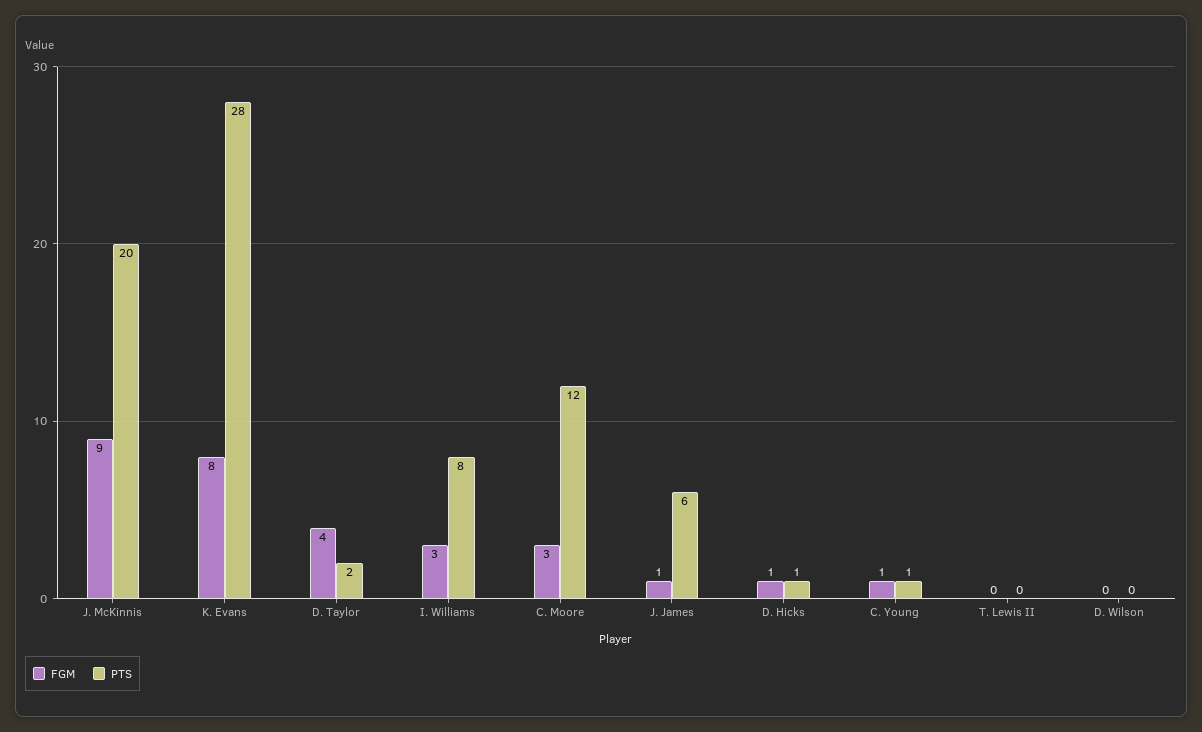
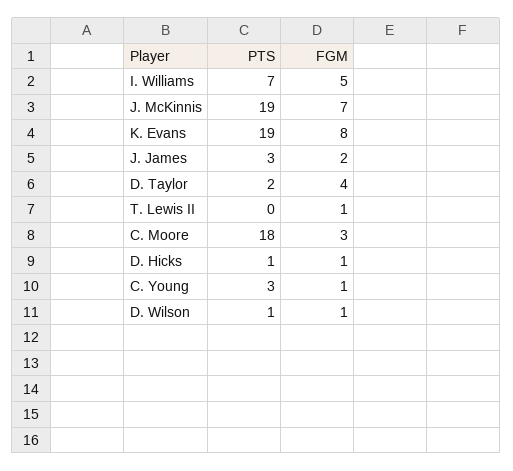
  {
    "FGM": {
-     "J. McKinnis": 9,
+     "J. McKinnis": 7,
      "K. Evans": 8,
      "D. Taylor": 4,
-     "I. Williams": 3,
+     "I. Williams": 5,
      "C. Moore": 3,
-     "J. James": 1,
+     "J. James": 2,
      "D. Hicks": 1,
      "C. Young": 1,
-     "T. Lewis II": 0,
+     "T. Lewis II": 1,
-     "D. Wilson": 0
+     "D. Wilson": 1
    },
    "PTS": {
-     "J. McKinnis": 20,
+     "J. McKinnis": 19,
-     "K. Evans": 28,
+     "K. Evans": 19,
      "D. Taylor": 2,
-     "I. Williams": 8,
+     "I. Williams": 7,
-     "C. Moore": 12,
+     "C. Moore": 18,
-     "J. James": 6,
+     "J. James": 3,
      "D. Hicks": 1,
-     "C. Young": 1,
+     "C. Young": 3,
      "T. Lewis II": 0,
-     "D. Wilson": 0
+     "D. Wilson": 1
    }
  }

